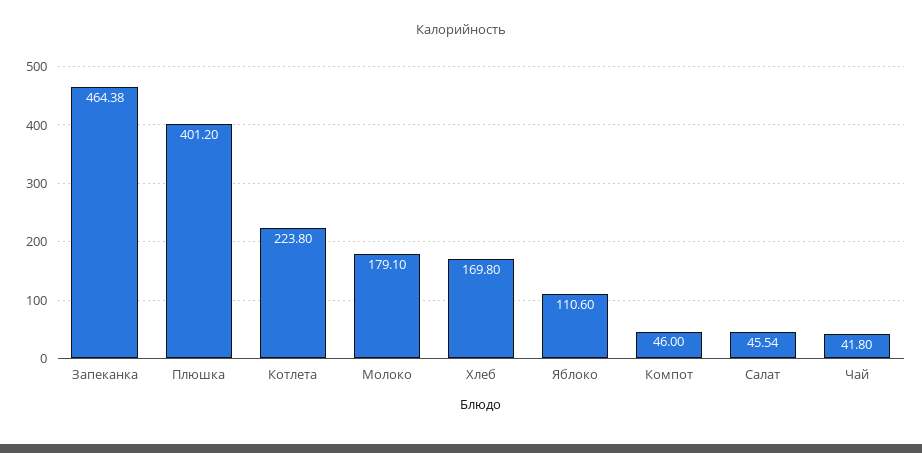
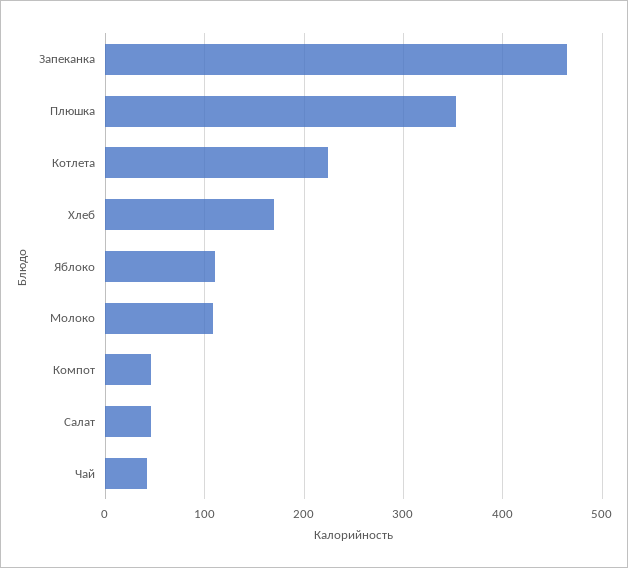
  {
    "Запеканка": 464.38,
-   "Плюшка": 401.2,
+   "Плюшка": 350,
    "Котлета": 223.8,
-   "Молоко": 179.1,
+   "Молоко": 110,
    "Хлеб": 169.8,
    "Яблоко": 110.6,
    "Компот": 46,
    "Салат": 45.54,
    "Чай": 41.8
  }

